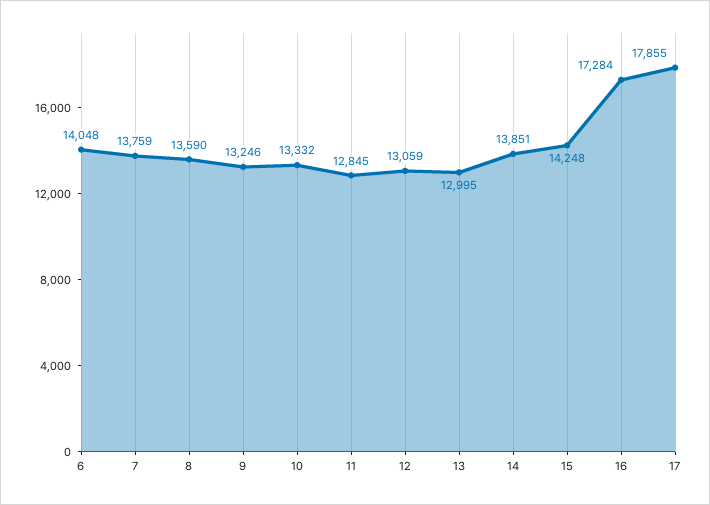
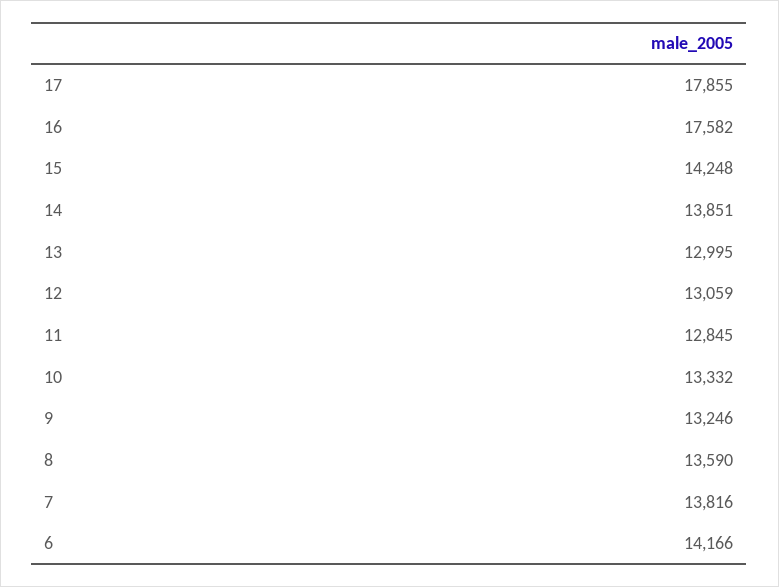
  {
-   "6": 14048,
+   "6": 14166,
-   "7": 13759,
+   "7": 13816,
    "8": 13590,
    "9": 13246,
    "10": 13332,
    "11": 12845,
    "12": 13059,
    "13": 12995,
    "14": 13851,
    "15": 14248,
-   "16": 17284,
+   "16": 17582,
    "17": 17855
  }

